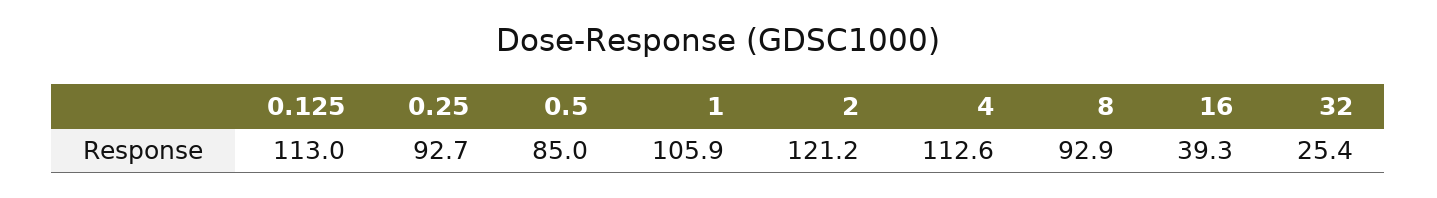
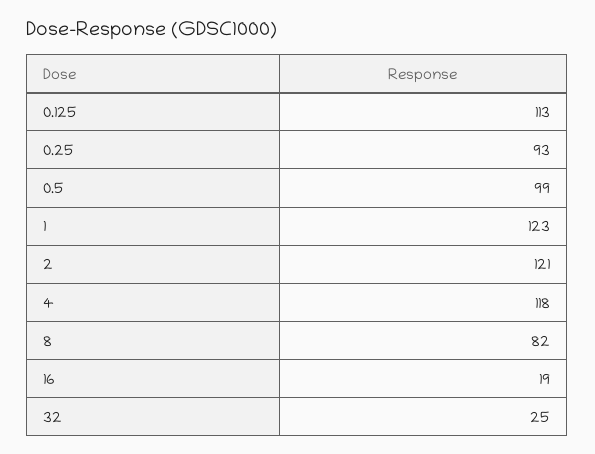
  {
    "0.125": 113,
    "0.25": 92.7,
-   "0.5": 85,
+   "0.5": 99,
-   "1": 105.9,
+   "1": 123,
    "2": 121.2,
-   "4": 112.6,
+   "4": 118,
-   "8": 92.9,
+   "8": 82,
-   "16": 39.3,
+   "16": 19,
    "32": 25.4
  }

